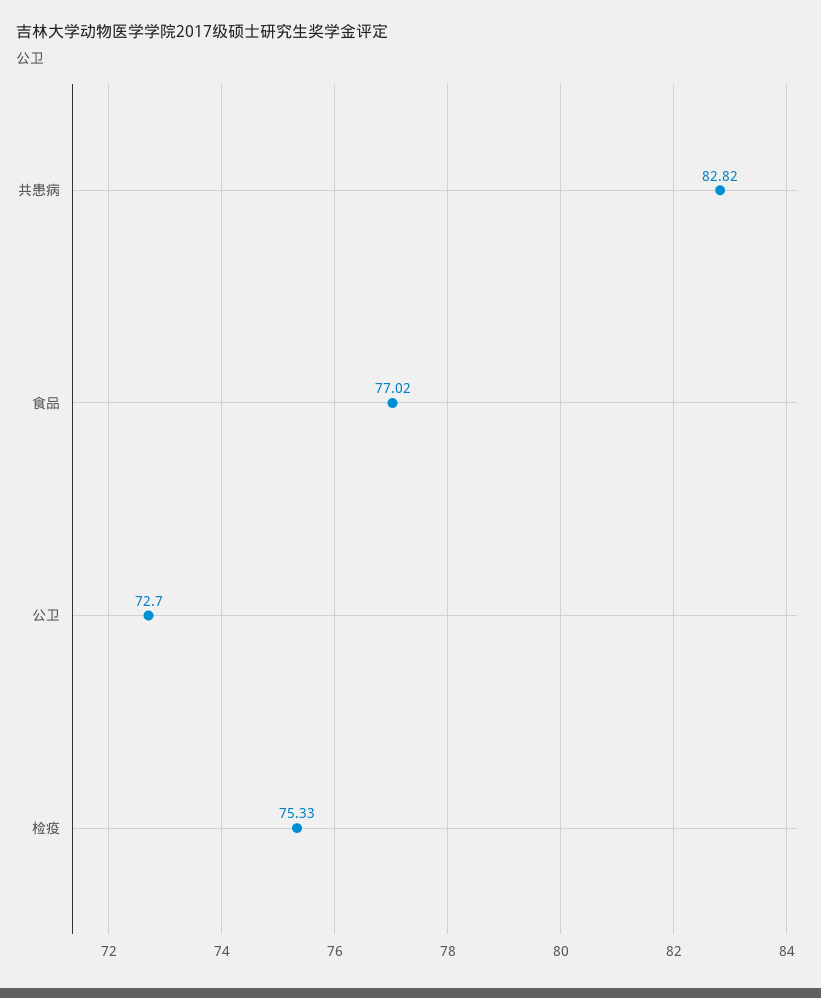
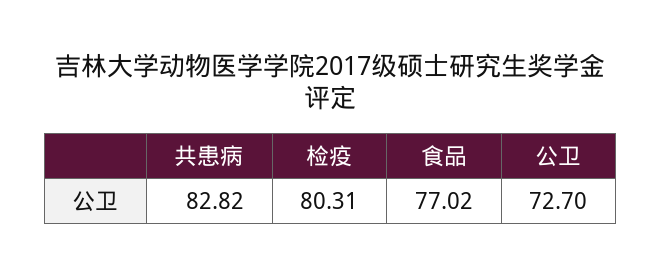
  {
    "共患病": 82.82,
    "食品": 77.02,
    "公卫": 72.7,
-   "检疫": 75.33
+   "检疫": 80.31
  }

